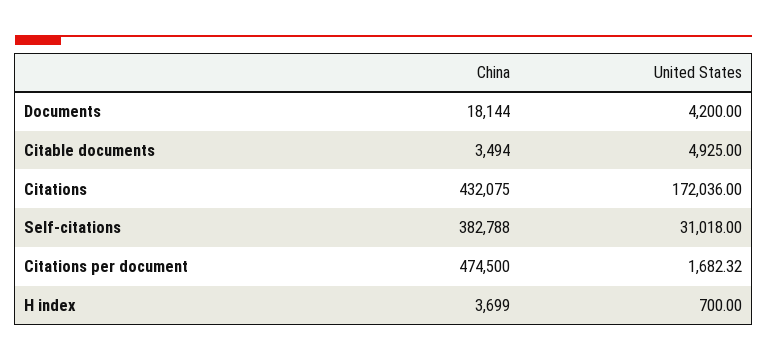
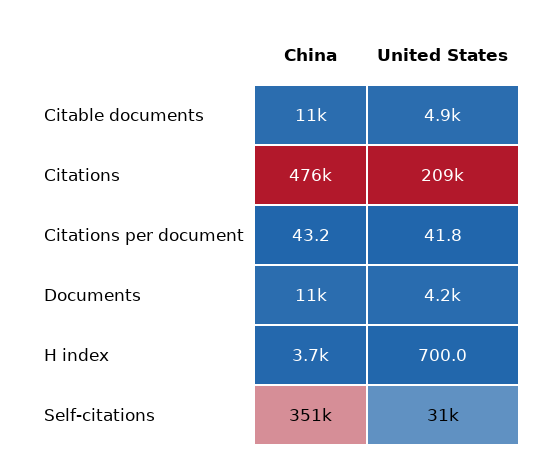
  {
    "China": {
-     "Documents": 18144,
+     "Documents": 11000,
-     "Citable documents": 3494,
+     "Citable documents": 11000,
-     "Citations": 432075,
+     "Citations": 476000,
-     "Self-citations": 382788,
+     "Self-citations": 351000,
-     "Citations per document": 474500,
+     "Citations per document": 43.2,
      "H index": 3699
    },
    "United States": {
      "Documents": 4200,
      "Citable documents": 4925,
-     "Citations": 172036,
+     "Citations": 209000,
      "Self-citations": 31018,
-     "Citations per document": 1682.32,
+     "Citations per document": 41.8,
      "H index": 700
    }
  }

